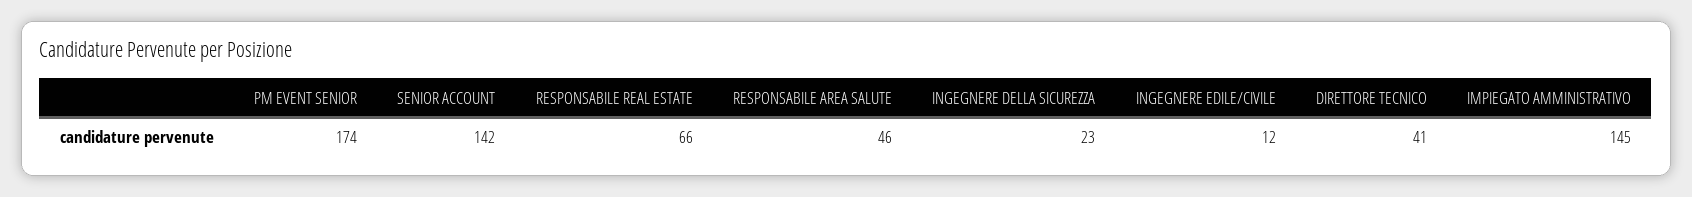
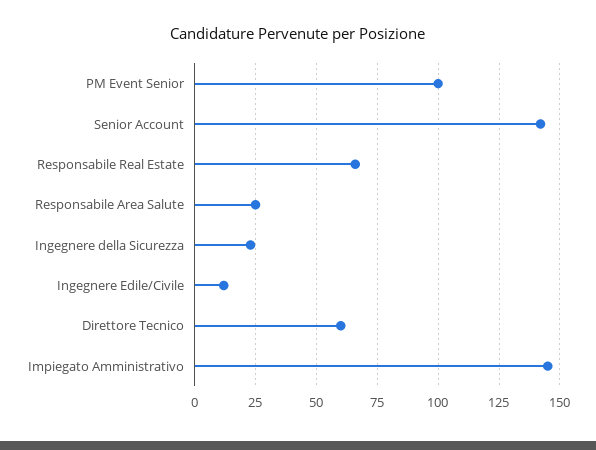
  {
-   "PM EVENT SENIOR": 174,
+   "PM EVENT SENIOR": 100,
    "SENIOR ACCOUNT": 142,
    "RESPONSABILE REAL ESTATE": 66,
-   "RESPONSABILE AREA SALUTE": 46,
+   "RESPONSABILE AREA SALUTE": 25,
    "INGEGNERE DELLA SICUREZZA": 23,
    "INGEGNERE EDILE/CIVILE": 12,
-   "DIRETTORE TECNICO": 41,
+   "DIRETTORE TECNICO": 60,
    "IMPIEGATO AMMINISTRATIVO": 145
  }

